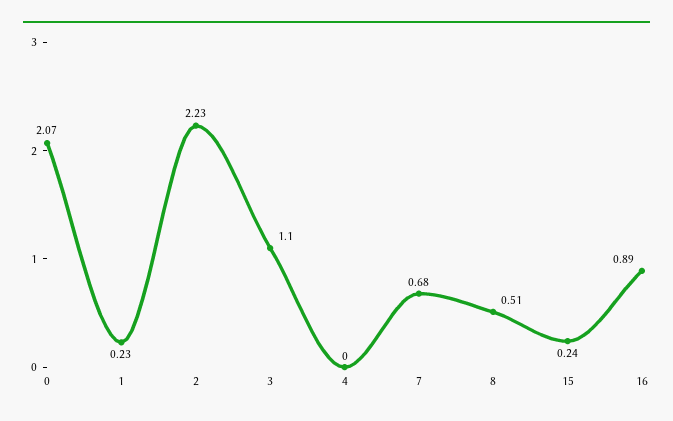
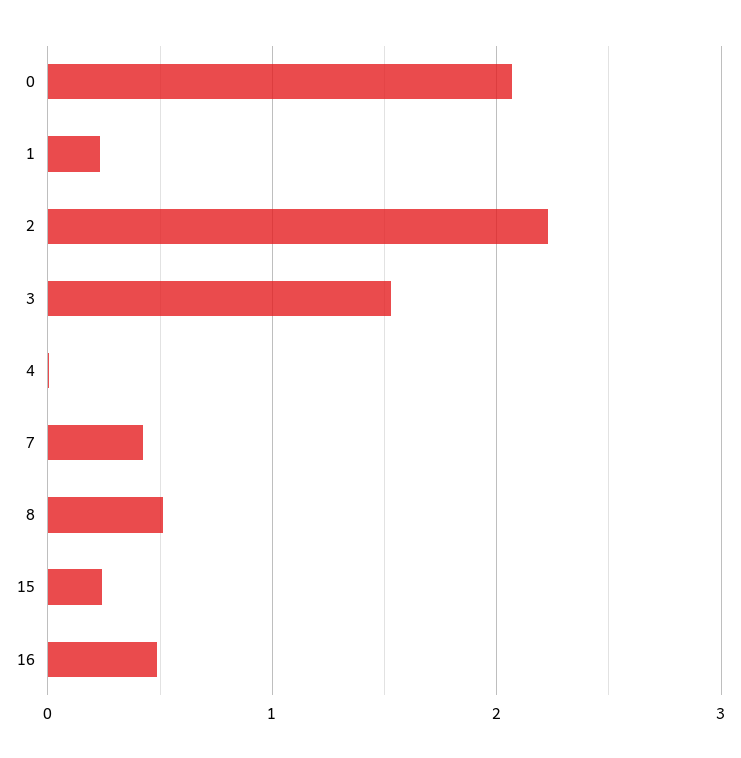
  {
    "0": 2.07,
    "1": 0.23,
    "2": 2.23,
-   "3": 1.1,
+   "3": 1.5,
    "4": 0,
-   "7": 0.68,
+   "7": 0.4,
    "8": 0.51,
    "15": 0.24,
-   "16": 0.89
+   "16": 0.5
  }

